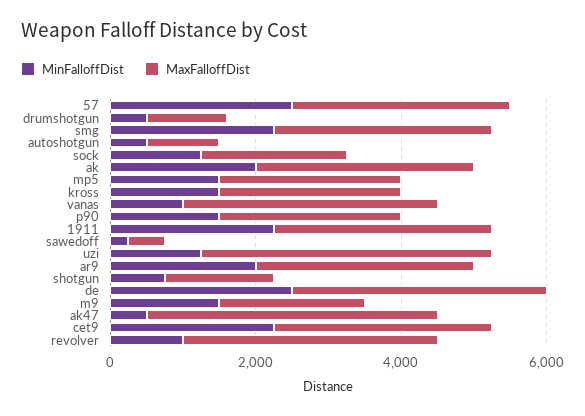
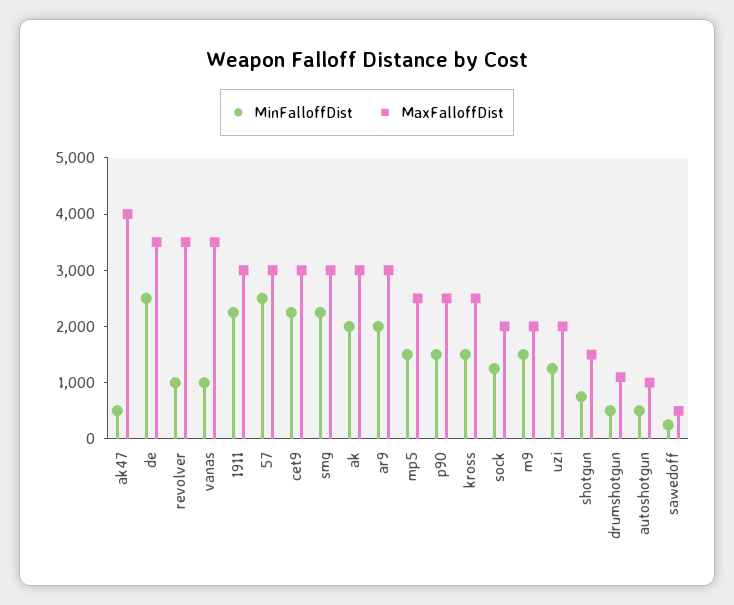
  {
    "MinFalloffDist": {
      "57": 2600,
      "drumshotgun": 600,
      "smg": 2200,
      "autoshotgun": 600,
      "sock": 1200,
      "ak": 2000,
      "mp5": 1600,
      "kross": 1600,
      "vanas": 1000,
      "p90": 1600,
      "1911": 2200,
      "sawedoff": 200,
      "uzi": 1200,
      "ar9": 2000,
      "shotgun": 800,
      "de": 2600,
      "m9": 1600,
      "ak47": 600,
      "cet9": 2200,
      "revolver": 1000
    },
    "MaxFalloffDist": {
      "57": 3000,
      "drumshotgun": 1200,
      "smg": 3000,
      "autoshotgun": 1000,
      "sock": 2000,
      "ak": 3000,
      "mp5": 2600,
      "kross": 2600,
      "vanas": 3600,
      "p90": 2600,
      "1911": 3000,
      "sawedoff": 600,
-     "uzi": 4000,
+     "uzi": 2000,
      "ar9": 3000,
      "shotgun": 1600,
      "de": 3600,
      "m9": 2000,
      "ak47": 4000,
      "cet9": 3000,
      "revolver": 3600
    }
  }

